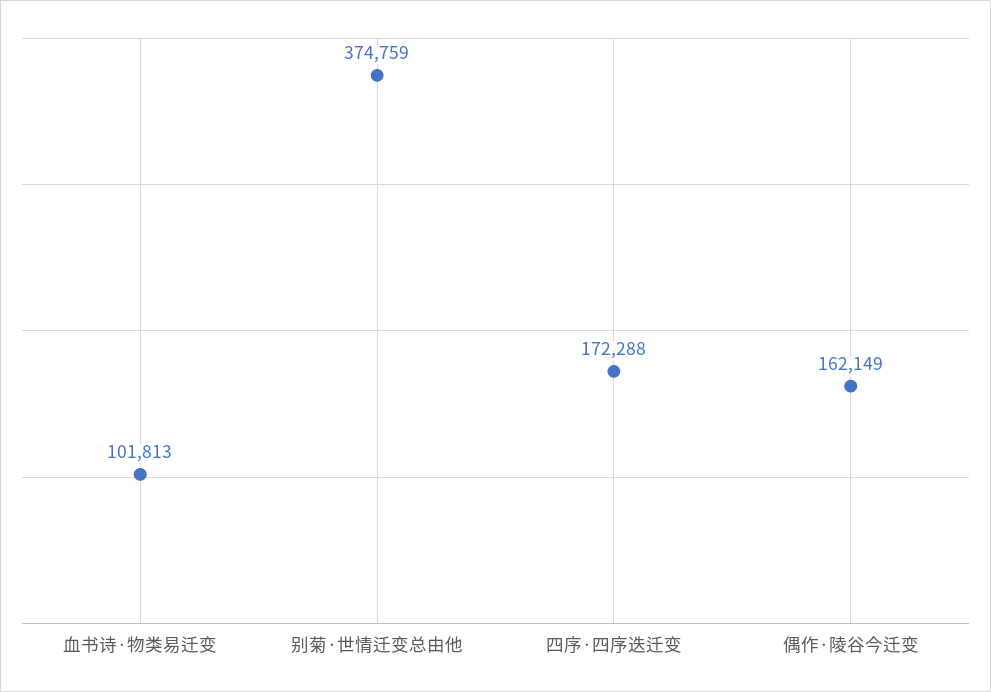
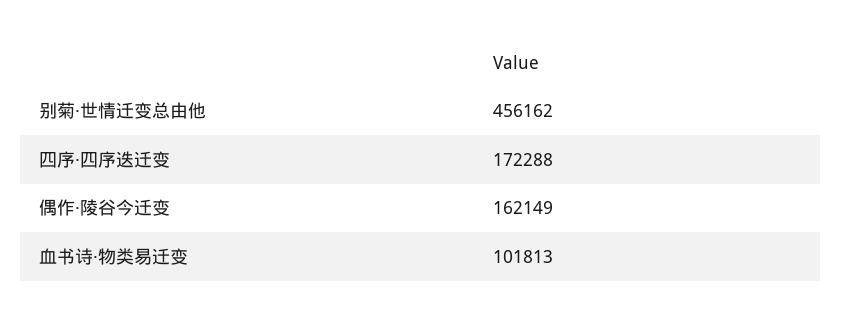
  {
    "血书诗·物类易迁变": 101813,
-   "别菊·世情迁变总由他": 374759,
+   "别菊·世情迁变总由他": 456162,
    "四序·四序迭迁变": 172288,
    "偶作·陵谷今迁变": 162149
  }

